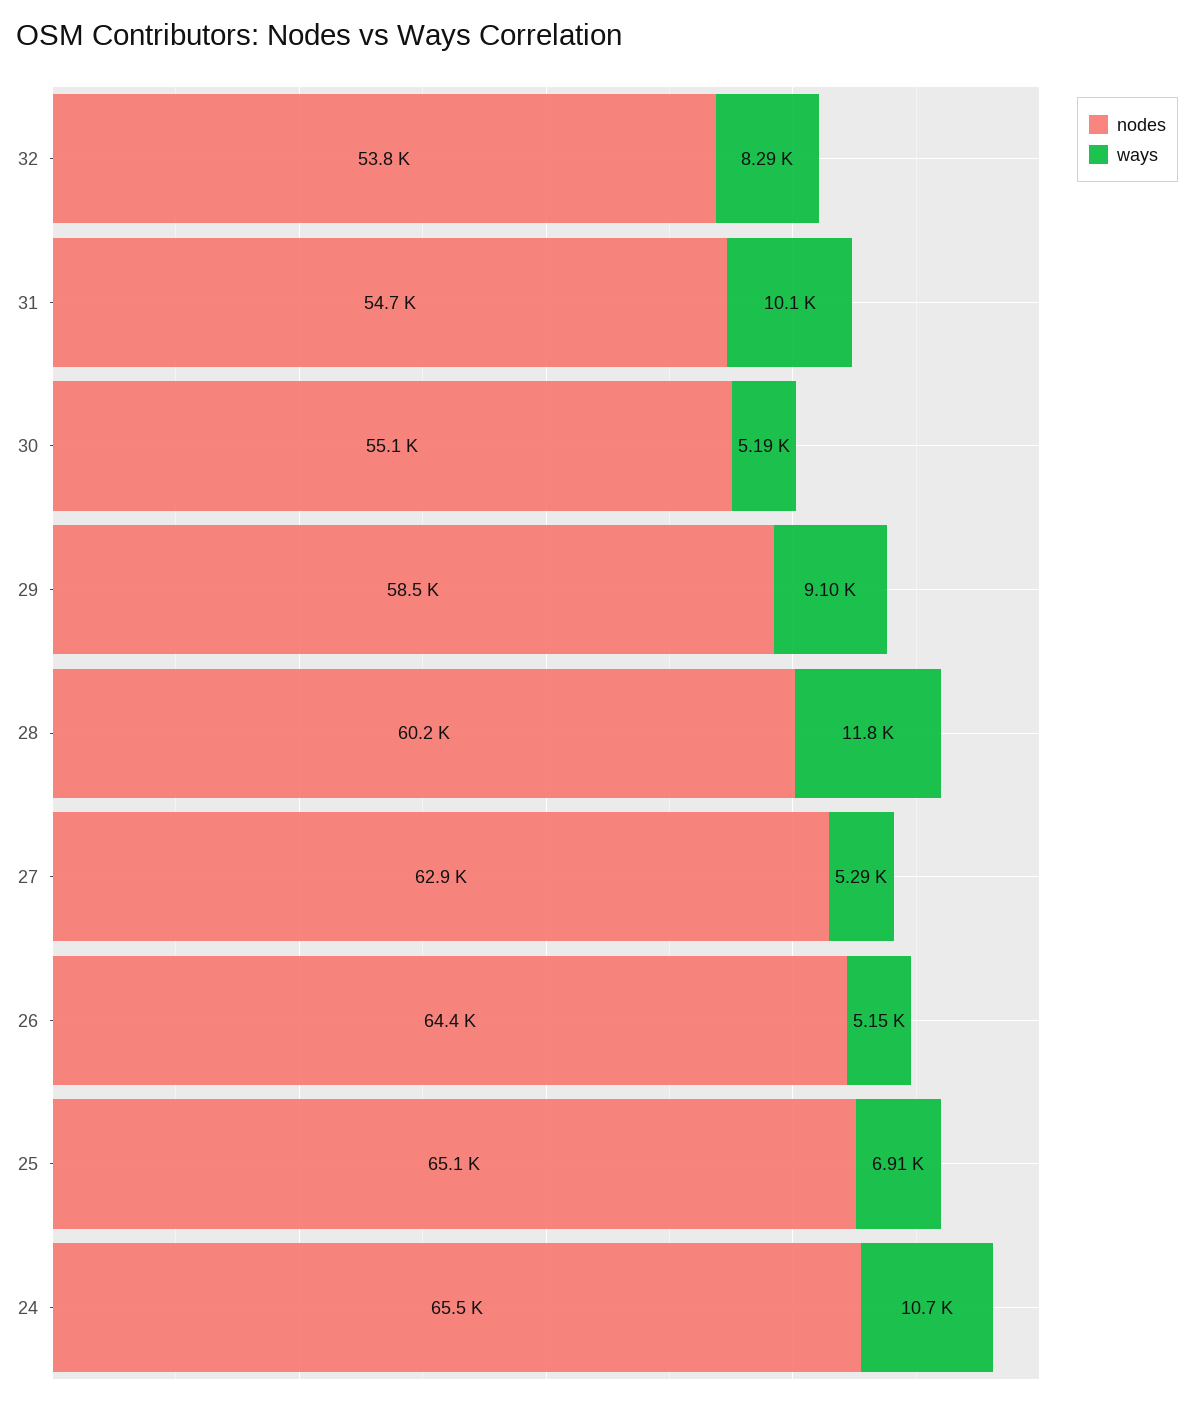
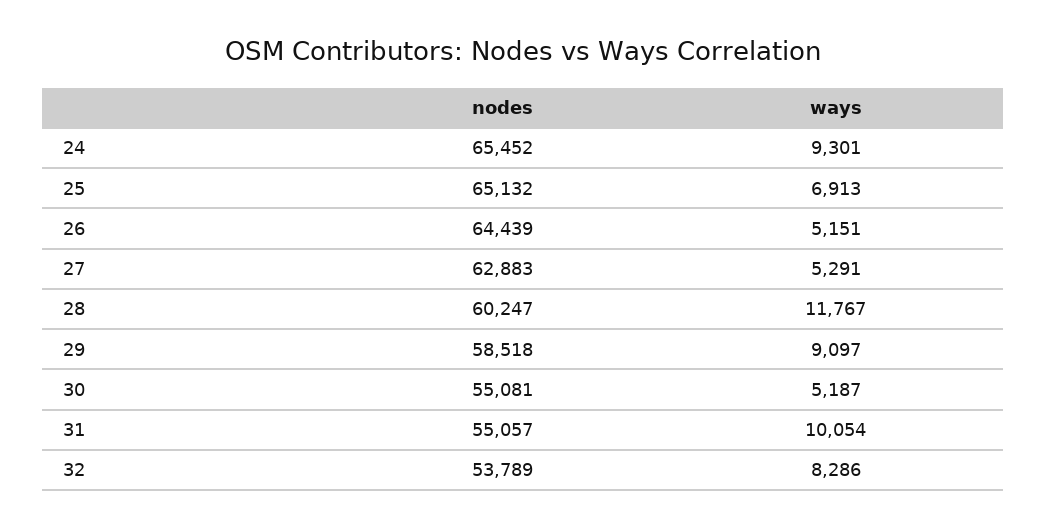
  {
    "nodes": {
      "32": 53789,
-     "31": 54700,
+     "31": 55057,
      "30": 55081,
      "29": 58518,
      "28": 60247,
      "27": 62883,
      "26": 64439,
      "25": 65132,
      "24": 65452
    },
    "ways": {
      "32": 8286,
      "31": 10054,
      "30": 5187,
      "29": 9097,
      "28": 11767,
      "27": 5291,
      "26": 5151,
      "25": 6913,
-     "24": 10700
+     "24": 9301
    }
  }

